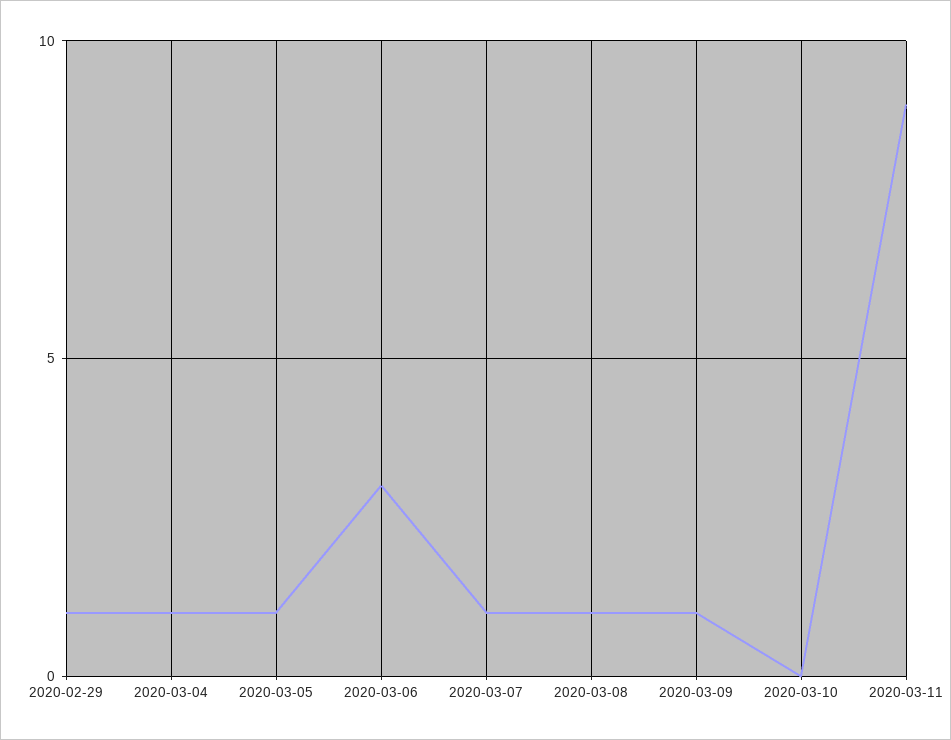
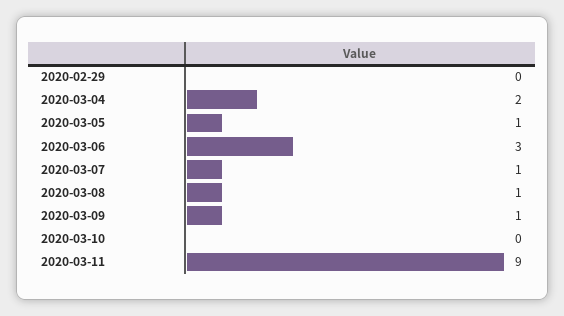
  {
-   "2020-02-29": 1,
+   "2020-02-29": 0,
-   "2020-03-04": 1,
+   "2020-03-04": 2,
    "2020-03-05": 1,
    "2020-03-06": 3,
    "2020-03-07": 1,
    "2020-03-08": 1,
    "2020-03-09": 1,
    "2020-03-10": 0,
    "2020-03-11": 9
  }

